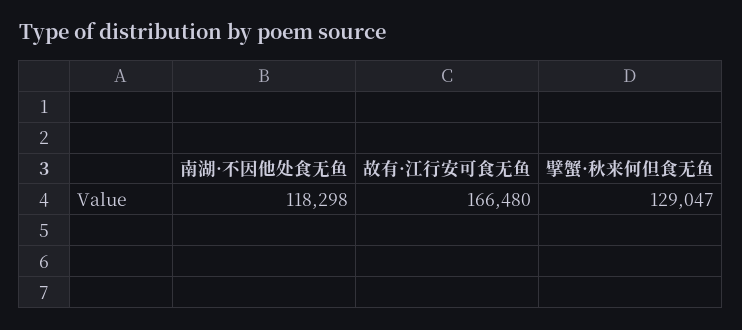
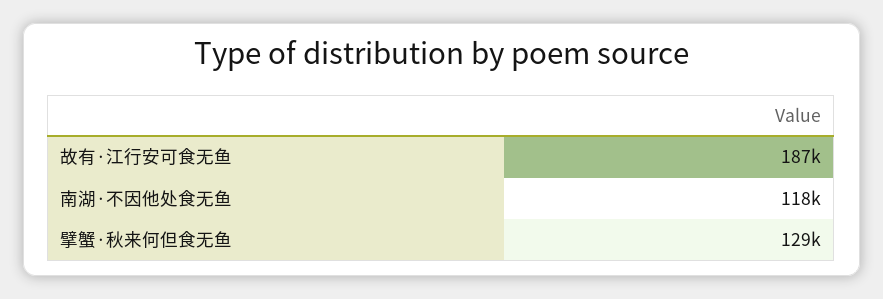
  {
    "南湖·不因他处食无鱼": 118298,
-   "故有·江行安可食无鱼": 166480,
+   "故有·江行安可食无鱼": 187000,
    "擘蟹·秋来何但食无鱼": 129047
  }

